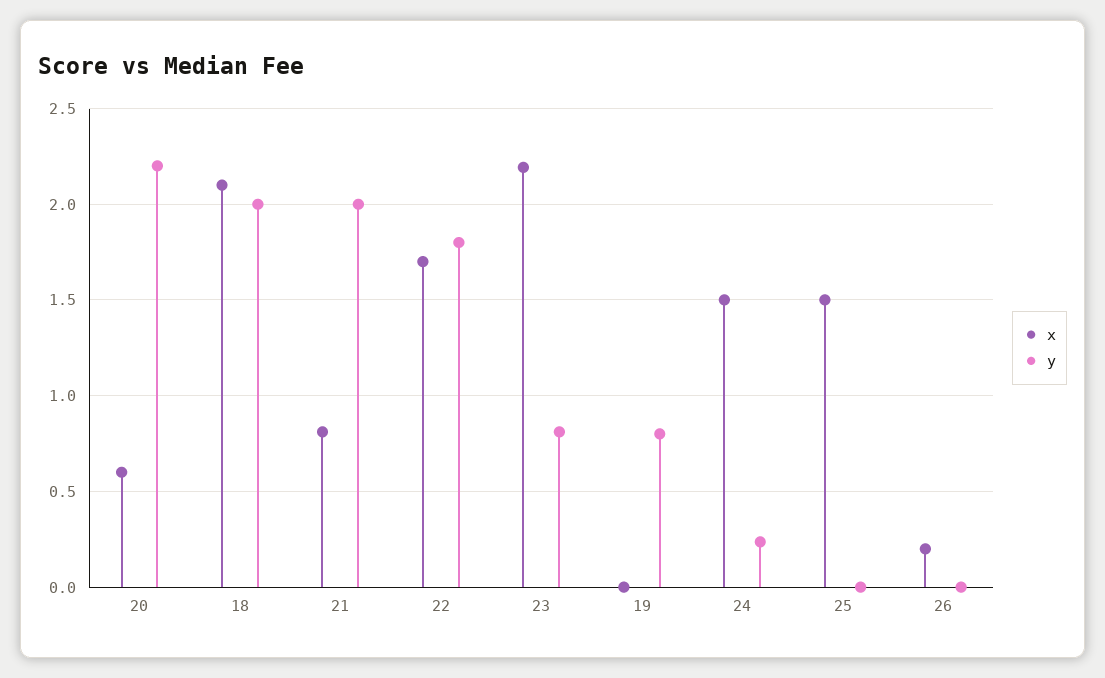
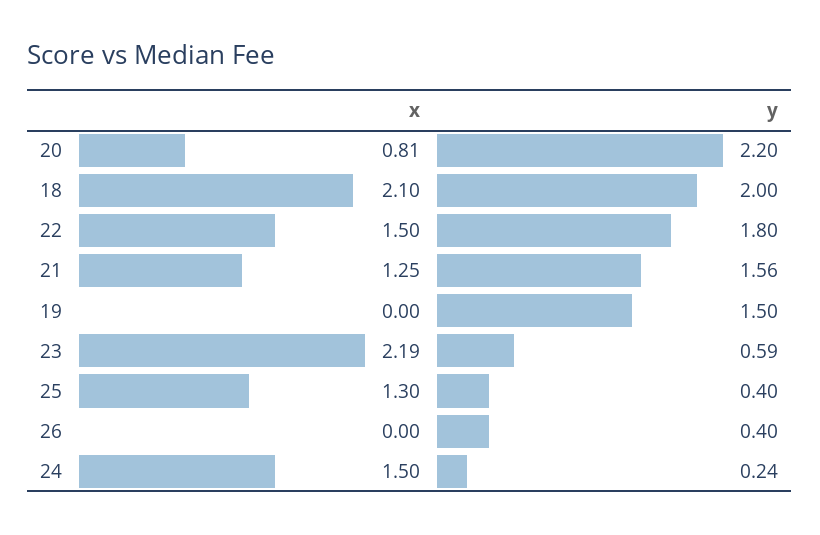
  {
    "x": {
-     "20": 0.6,
+     "20": 0.81,
      "18": 2.1,
-     "21": 0.8,
+     "21": 1.25,
-     "22": 1.7,
+     "22": 1.5,
      "23": 2.19,
      "19": 0,
      "24": 1.5,
-     "25": 1.5,
+     "25": 1.3,
-     "26": 0.2
+     "26": 0
    },
    "y": {
      "20": 2.2,
      "18": 2,
-     "21": 2,
+     "21": 1.56,
      "22": 1.8,
-     "23": 0.8,
+     "23": 0.59,
-     "19": 0.8,
+     "19": 1.5,
      "24": 0.24,
-     "25": 0,
+     "25": 0.4,
-     "26": 0
+     "26": 0.4
    }
  }

